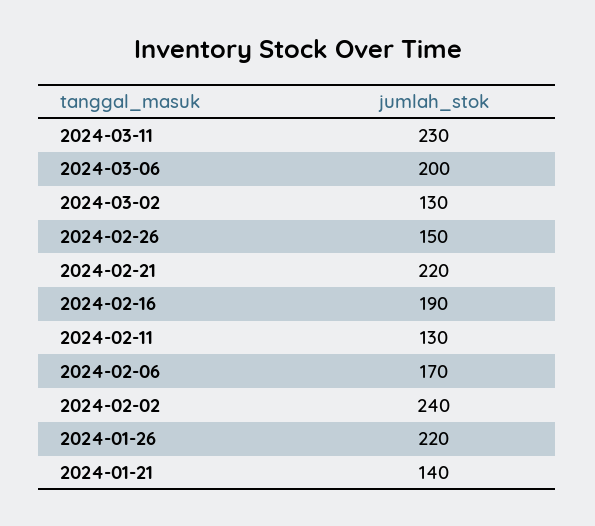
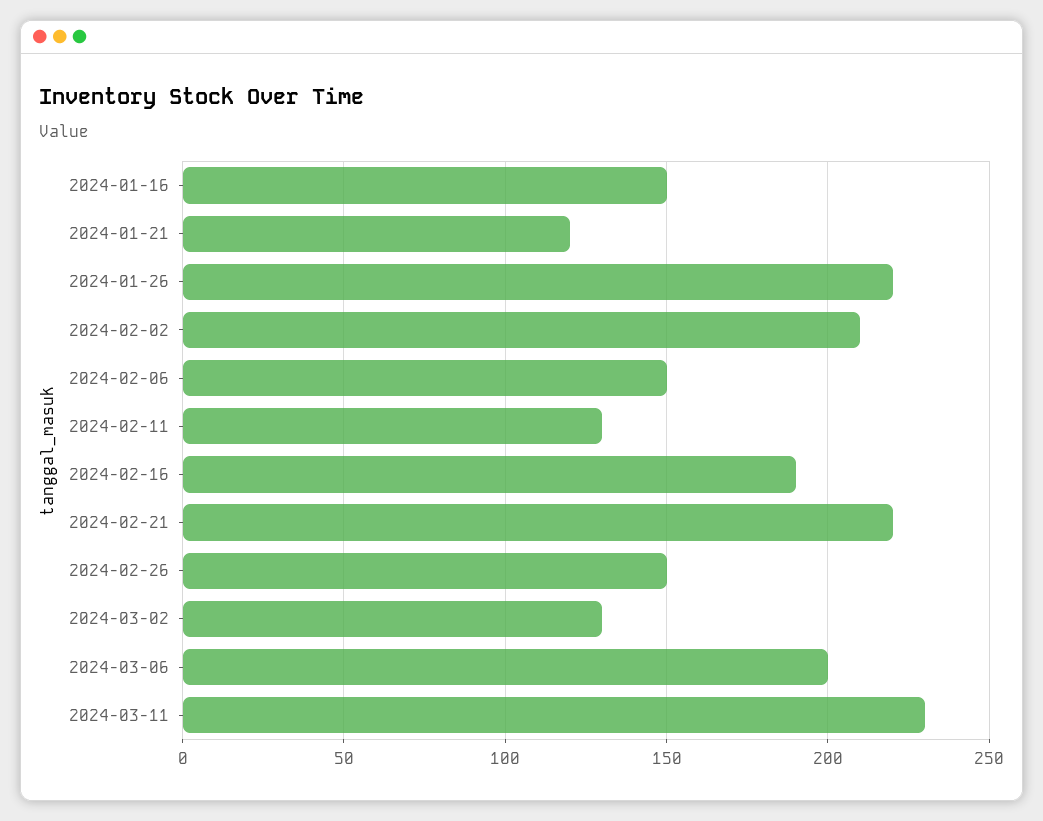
  {
    "2024-03-11": 230,
    "2024-03-06": 200,
    "2024-03-02": 130,
    "2024-02-26": 150,
    "2024-02-21": 220,
    "2024-02-16": 190,
    "2024-02-11": 130,
-   "2024-02-06": 170,
+   "2024-02-06": 150,
-   "2024-02-02": 240,
+   "2024-02-02": 210,
    "2024-01-26": 220,
-   "2024-01-21": 140
+   "2024-01-21": 120,
+   "2024-01-16": 150
  }

